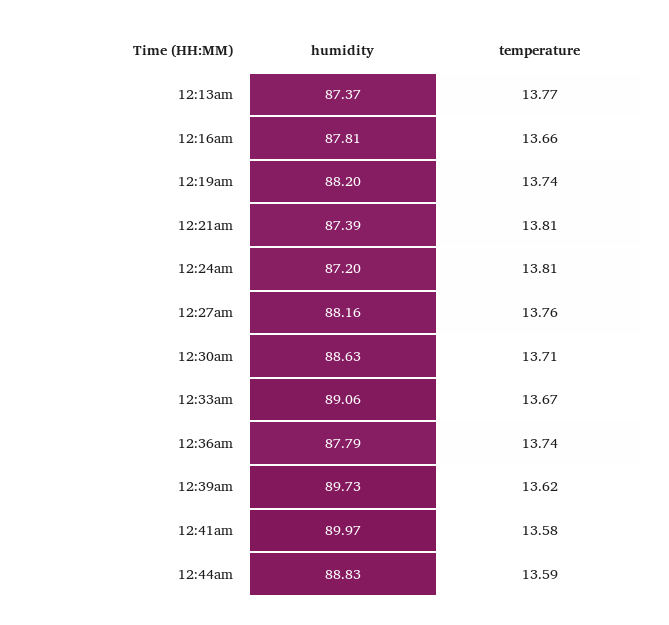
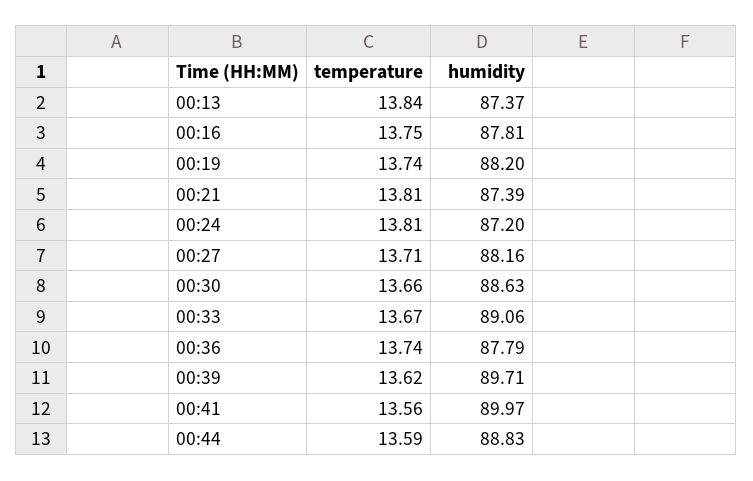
  {
    "humidity": {
      "12:13am": 87.37,
      "12:16am": 87.81,
      "12:19am": 88.2,
      "12:21am": 87.39,
      "12:24am": 87.2,
      "12:27am": 88.16,
      "12:30am": 88.63,
      "12:33am": 89.06,
      "12:36am": 87.79,
-     "12:39am": 89.73,
+     "12:39am": 89.71,
      "12:41am": 89.97,
      "12:44am": 88.83
    },
    "temperature": {
-     "12:13am": 13.77,
+     "12:13am": 13.84,
-     "12:16am": 13.66,
+     "12:16am": 13.75,
      "12:19am": 13.74,
      "12:21am": 13.81,
      "12:24am": 13.81,
-     "12:27am": 13.76,
+     "12:27am": 13.71,
-     "12:30am": 13.71,
+     "12:30am": 13.66,
      "12:33am": 13.67,
      "12:36am": 13.74,
      "12:39am": 13.62,
-     "12:41am": 13.58,
+     "12:41am": 13.56,
      "12:44am": 13.59
    }
  }

